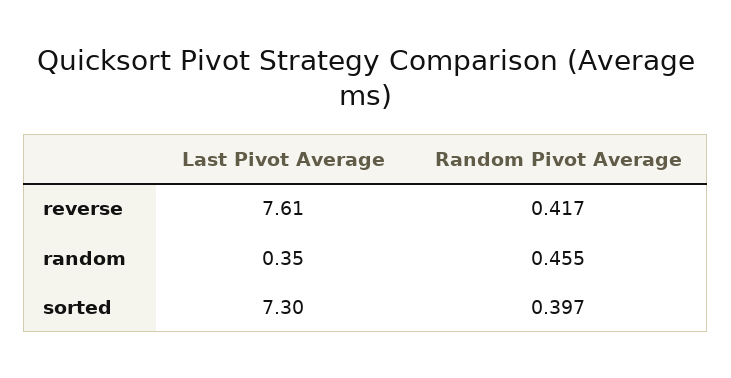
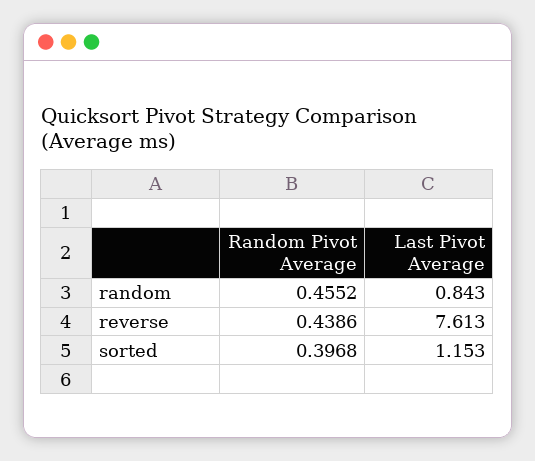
  {
    "Last Pivot Average": {
      "reverse": 7.613,
-     "random": 0.35,
+     "random": 0.843,
-     "sorted": 7.3
+     "sorted": 1.153
    },
    "Random Pivot Average": {
-     "reverse": 0.417,
+     "reverse": 0.4386,
      "random": 0.4552,
      "sorted": 0.3968
    }
  }

